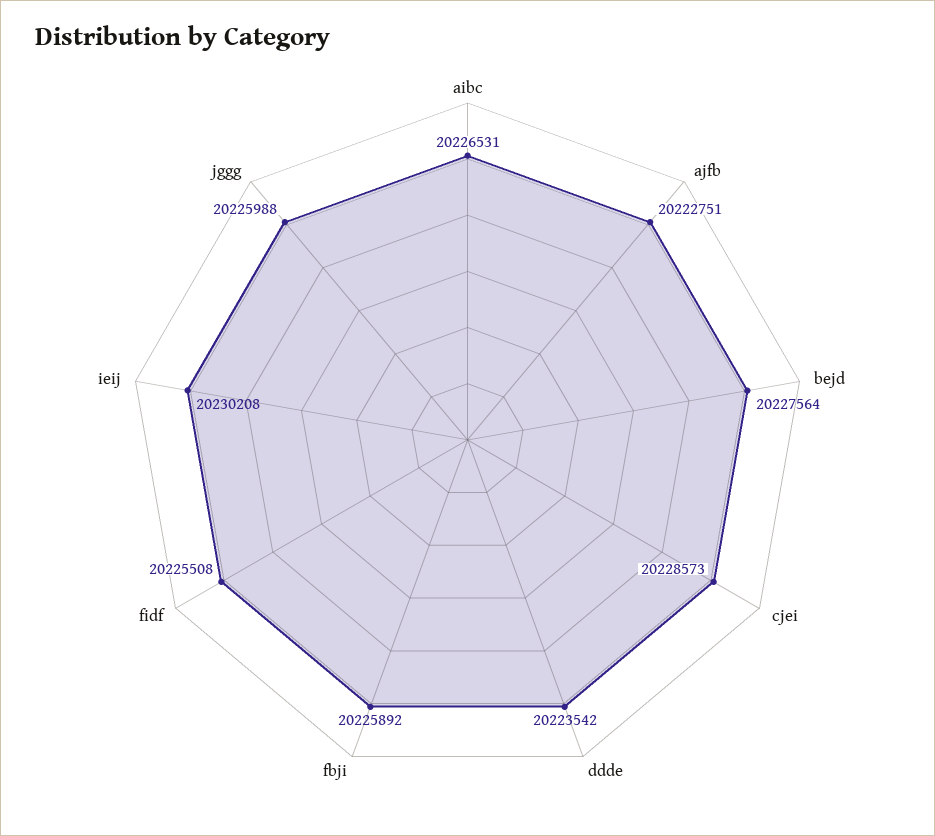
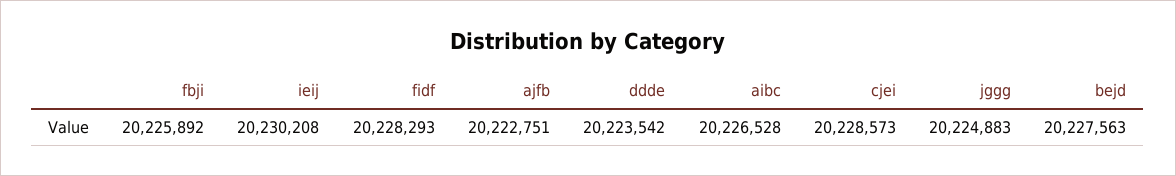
  {
-   "aibc": 20226531,
+   "aibc": 20226528,
    "ajfb": 20222751,
-   "bejd": 20227564,
+   "bejd": 20227563,
    "cjei": 20228573,
    "ddde": 20223542,
    "fbji": 20225892,
-   "fidf": 20225508,
+   "fidf": 20228293,
    "ieij": 20230208,
-   "jggg": 20225988
+   "jggg": 20224883
  }

